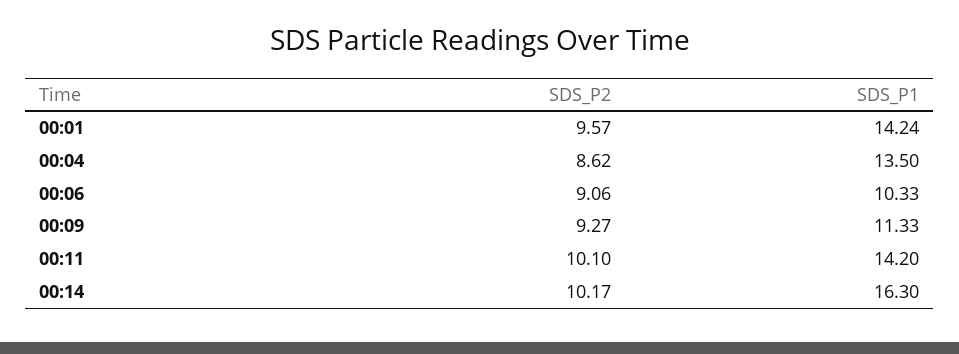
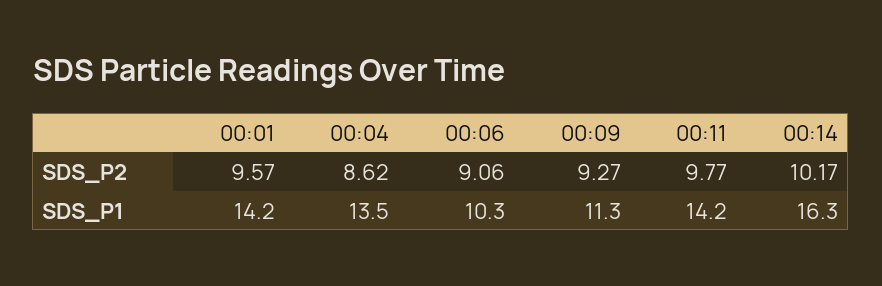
  {
    "SDS_P2": {
      "00:01": 9.57,
      "00:04": 8.62,
      "00:06": 9.06,
      "00:09": 9.27,
-     "00:11": 10.1,
+     "00:11": 9.77,
      "00:14": 10.17
    },
    "SDS_P1": {
      "00:01": 14.24,
      "00:04": 13.5,
      "00:06": 10.33,
      "00:09": 11.33,
      "00:11": 14.2,
      "00:14": 16.3
    }
  }

